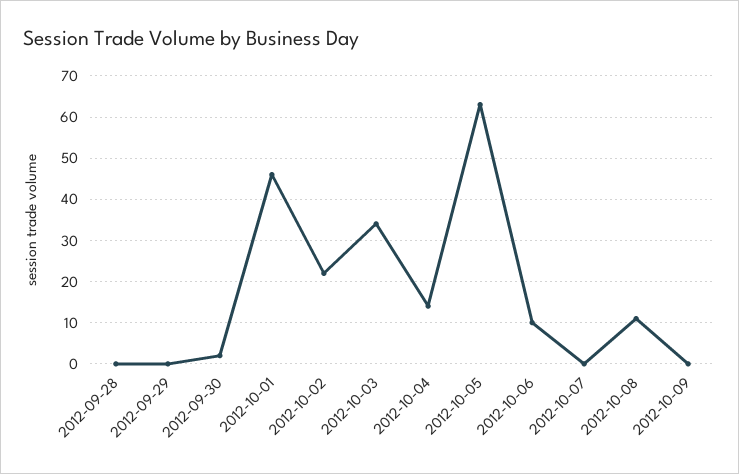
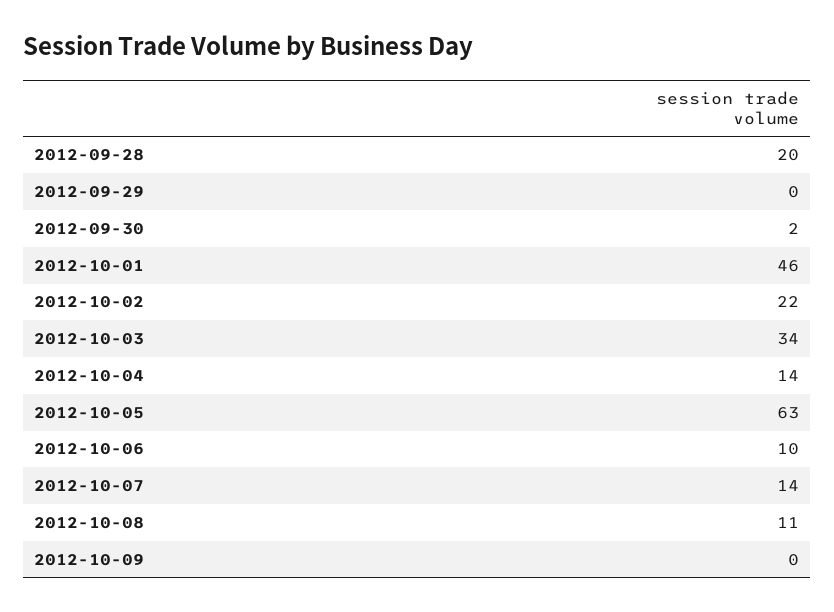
  {
-   "2012-09-28": 0,
+   "2012-09-28": 20,
    "2012-09-29": 0,
    "2012-09-30": 2,
    "2012-10-01": 46,
    "2012-10-02": 22,
    "2012-10-03": 34,
    "2012-10-04": 14,
    "2012-10-05": 63,
    "2012-10-06": 10,
-   "2012-10-07": 0,
+   "2012-10-07": 14,
    "2012-10-08": 11,
    "2012-10-09": 0
  }

